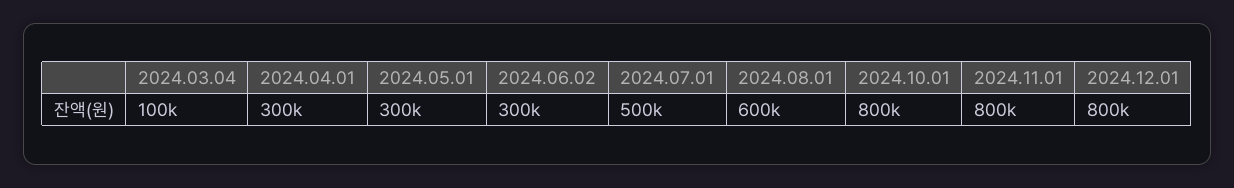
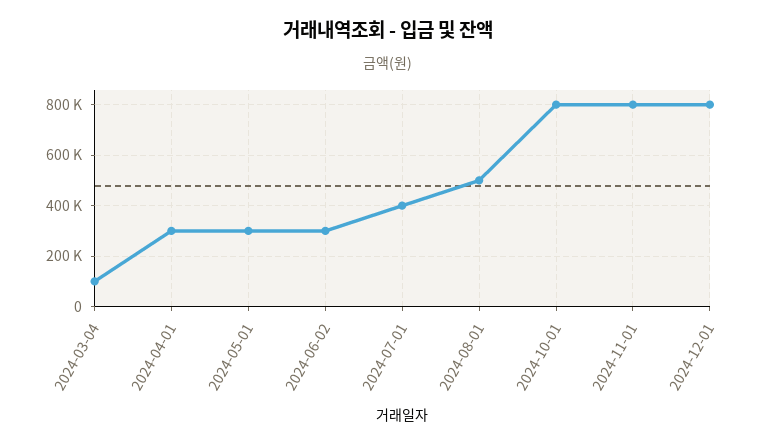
  {
    "2024.03.04": 100000,
    "2024.04.01": 300000,
    "2024.05.01": 300000,
    "2024.06.02": 300000,
-   "2024.07.01": 500000,
+   "2024.07.01": 400000,
-   "2024.08.01": 600000,
+   "2024.08.01": 500000,
    "2024.10.01": 800000,
    "2024.11.01": 800000,
    "2024.12.01": 800000
  }

